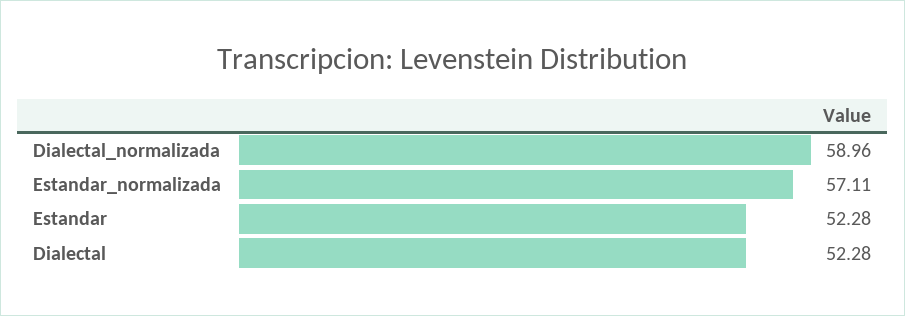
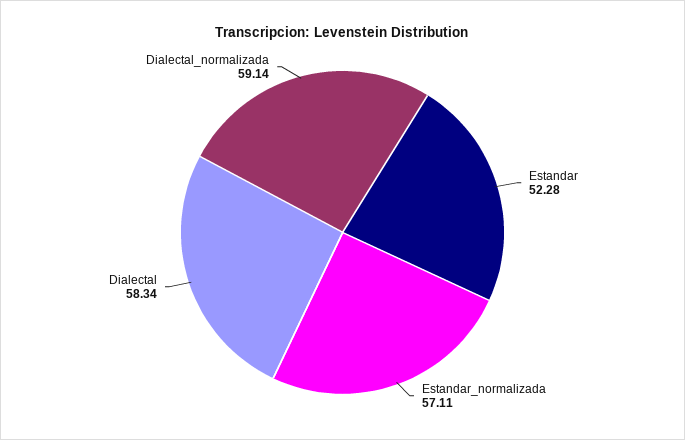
  {
-   "Dialectal_normalizada": 58.96,
+   "Dialectal_normalizada": 59.14,
    "Estandar_normalizada": 57.11,
    "Estandar": 52.28,
-   "Dialectal": 52.28
+   "Dialectal": 58.34
  }

